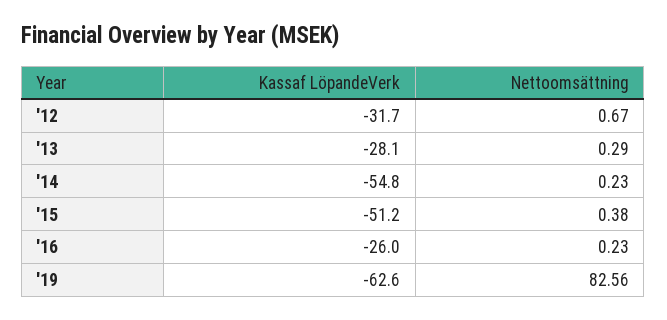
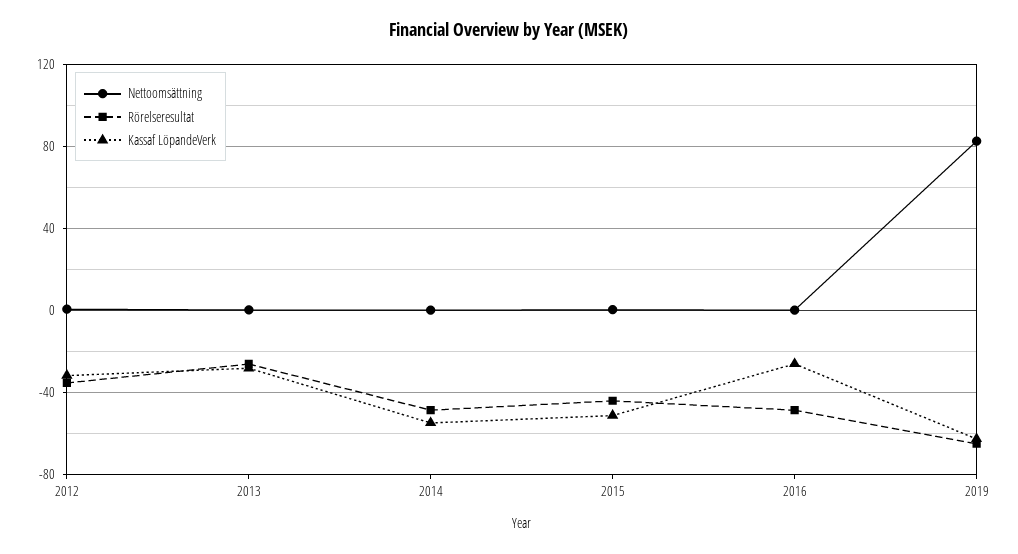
  {
    "Kassaf LöpandeVerk": {
      "'12": -31.7,
      "'13": -28.1,
      "'14": -54.8,
      "'15": -51.2,
      "'16": -26,
      "'19": -62.6
    },
    "Nettoomsättning": {
      "'12": 0.67,
      "'13": 0.29,
      "'14": 0.23,
      "'15": 0.38,
      "'16": 0.23,
      "'19": 82.56
-   }
+   },
+   "Rörelseresultat": {
+     "'12": -35,
+     "'13": -25,
+     "'14": -50,
+     "'15": -45,
+     "'16": -50,
+     "'19": -65
+   }
  }

